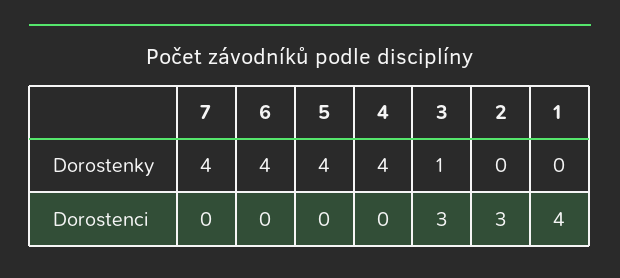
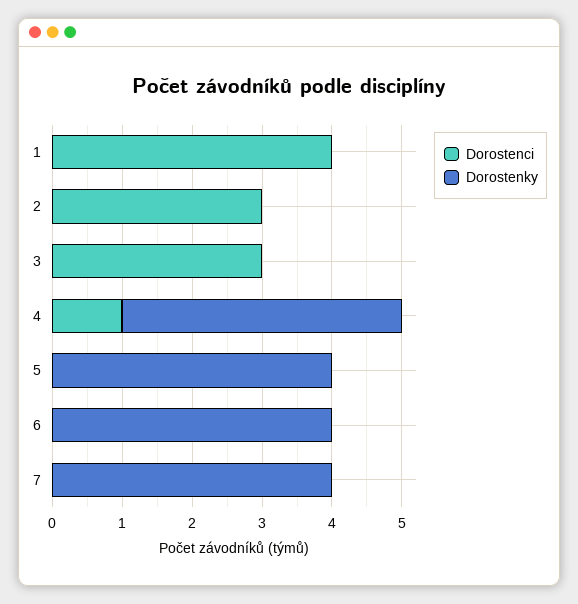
  {
    "Dorostenky": {
      "7": 4,
      "6": 4,
      "5": 4,
      "4": 4,
-     "3": 1,
+     "3": 0,
      "2": 0,
      "1": 0
    },
    "Dorostenci": {
      "7": 0,
      "6": 0,
      "5": 0,
-     "4": 0,
+     "4": 1,
      "3": 3,
      "2": 3,
      "1": 4
    }
  }

